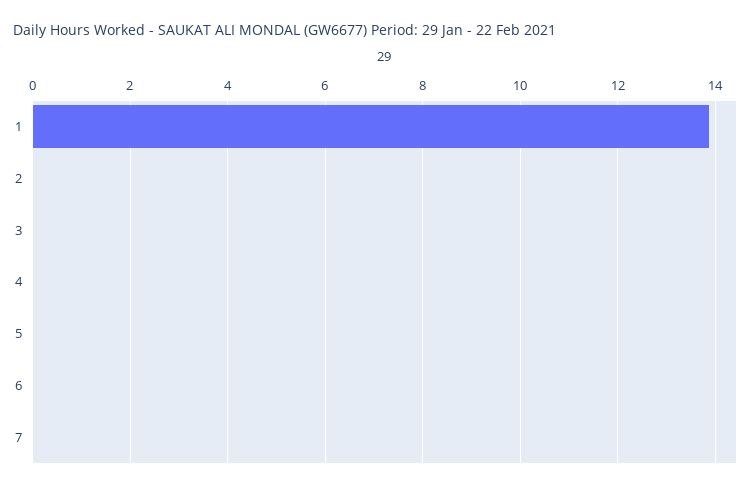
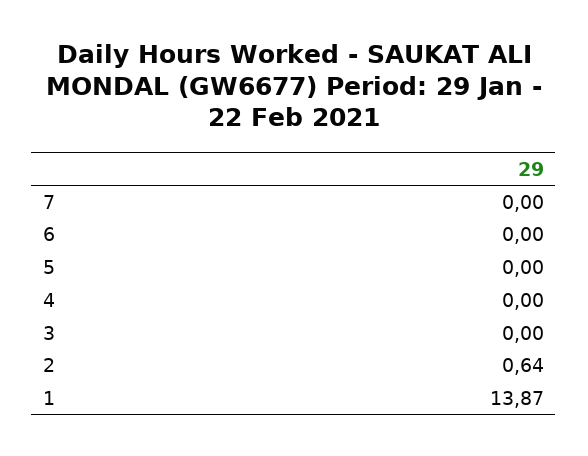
  {
    "1": 13.87,
-   "2": 0,
+   "2": 0.64,
    "3": 0,
    "4": 0,
    "5": 0,
    "6": 0,
    "7": 0
  }

